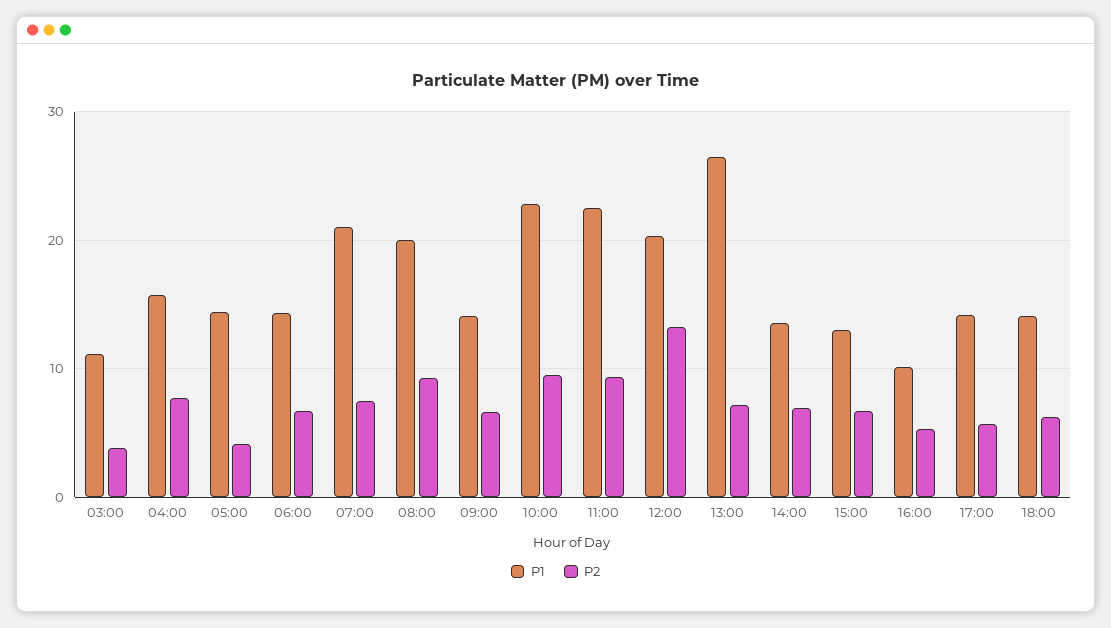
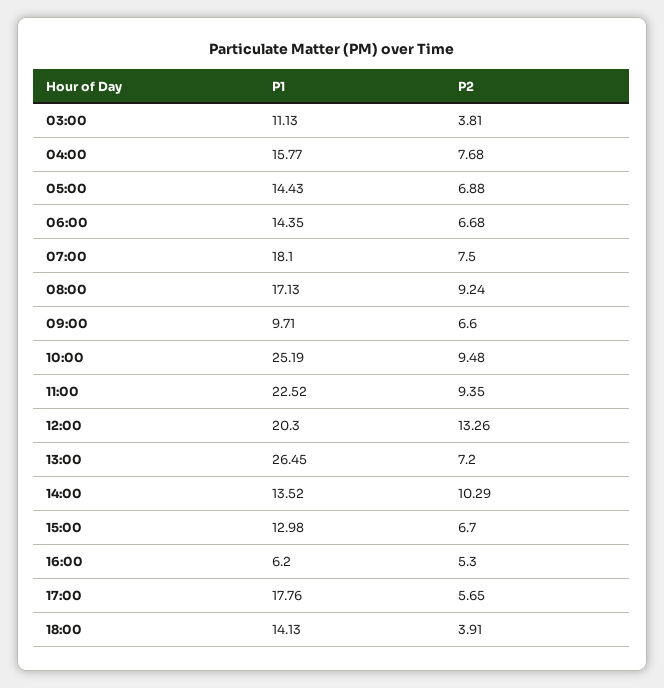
  {
    "P1": {
      "03:00": 11.13,
      "04:00": 15.77,
      "05:00": 14.43,
      "06:00": 14.35,
-     "07:00": 21,
+     "07:00": 18.1,
-     "08:00": 20,
+     "08:00": 17.13,
-     "09:00": 14,
+     "09:00": 9.71,
-     "10:00": 23,
+     "10:00": 25.19,
      "11:00": 22.52,
      "12:00": 20.3,
      "13:00": 26.45,
      "14:00": 13.52,
      "15:00": 12.98,
-     "16:00": 10,
+     "16:00": 6.2,
-     "17:00": 14,
+     "17:00": 17.76,
      "18:00": 14.13
    },
    "P2": {
      "03:00": 3.81,
      "04:00": 7.68,
-     "05:00": 4,
+     "05:00": 6.88,
      "06:00": 6.68,
      "07:00": 7.5,
      "08:00": 9.24,
      "09:00": 6.6,
      "10:00": 9.48,
      "11:00": 9.35,
      "12:00": 13.26,
      "13:00": 7.2,
-     "14:00": 7,
+     "14:00": 10.29,
      "15:00": 6.7,
      "16:00": 5.3,
      "17:00": 5.65,
-     "18:00": 6
+     "18:00": 3.91
    }
  }

